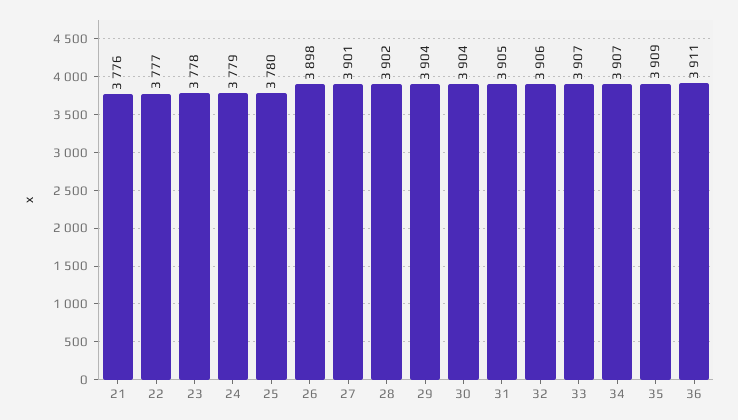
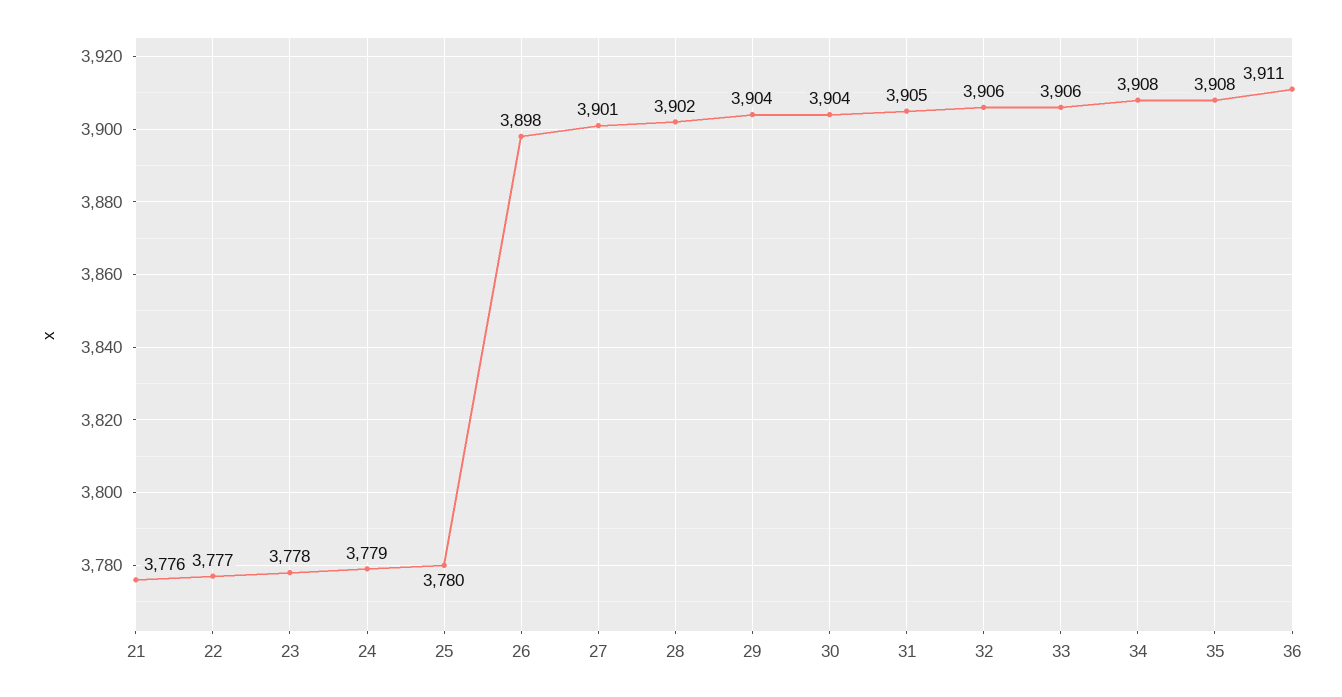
  {
    "21": 3776,
    "22": 3777,
    "23": 3778,
    "24": 3779,
    "25": 3780,
    "26": 3898,
    "27": 3901,
    "28": 3902,
    "29": 3904,
    "30": 3904,
    "31": 3905,
    "32": 3906,
-   "33": 3907,
+   "33": 3906,
-   "34": 3907,
+   "34": 3908,
-   "35": 3909,
+   "35": 3908,
    "36": 3911
  }

